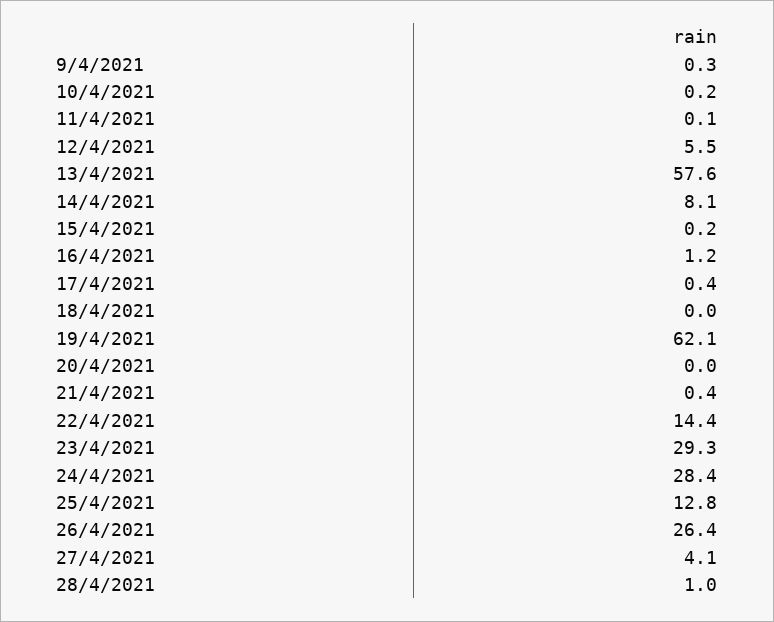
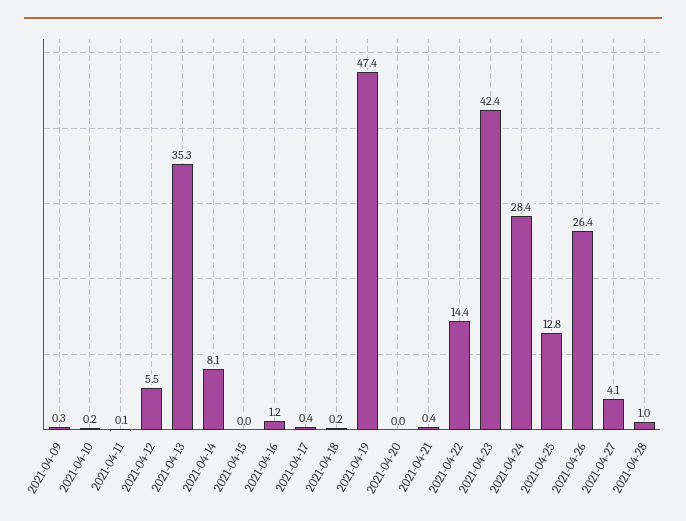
  {
    "9/4/2021": 0.3,
    "10/4/2021": 0.2,
    "11/4/2021": 0.1,
    "12/4/2021": 5.5,
-   "13/4/2021": 57.6,
+   "13/4/2021": 35.3,
    "14/4/2021": 8.1,
-   "15/4/2021": 0.2,
+   "15/4/2021": 0,
    "16/4/2021": 1.2,
    "17/4/2021": 0.4,
-   "18/4/2021": 0,
+   "18/4/2021": 0.2,
-   "19/4/2021": 62.1,
+   "19/4/2021": 47.4,
    "20/4/2021": 0,
    "21/4/2021": 0.4,
    "22/4/2021": 14.4,
-   "23/4/2021": 29.3,
+   "23/4/2021": 42.4,
    "24/4/2021": 28.4,
    "25/4/2021": 12.8,
    "26/4/2021": 26.4,
    "27/4/2021": 4.1,
    "28/4/2021": 1
  }

